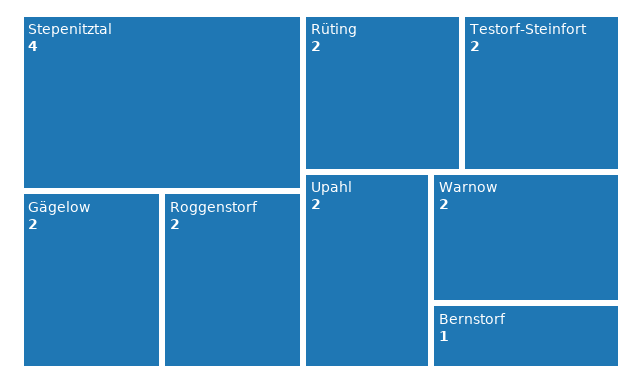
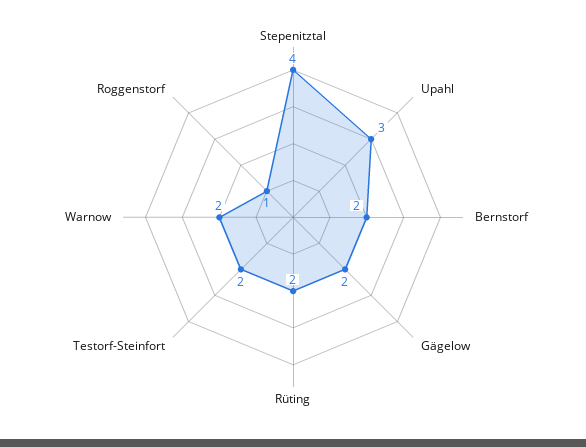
  {
    "Stepenitztal": 4,
    "Gägelow": 2,
-   "Roggenstorf": 2,
+   "Roggenstorf": 1,
    "Rüting": 2,
    "Testorf-Steinfort": 2,
-   "Upahl": 2,
+   "Upahl": 3,
    "Warnow": 2,
-   "Bernstorf": 1
+   "Bernstorf": 2
  }

